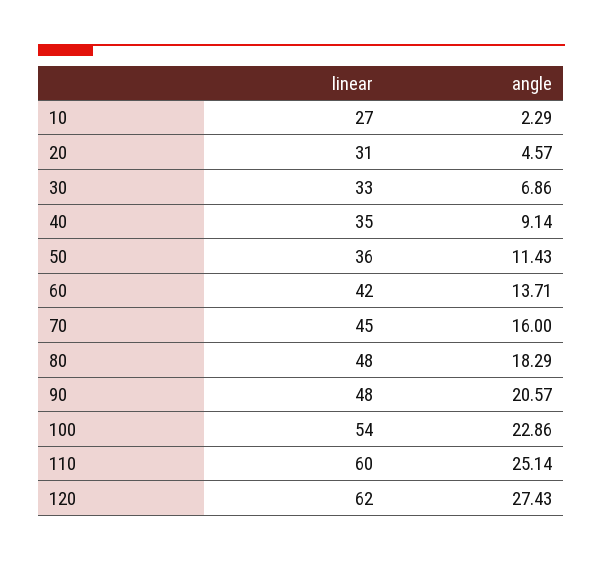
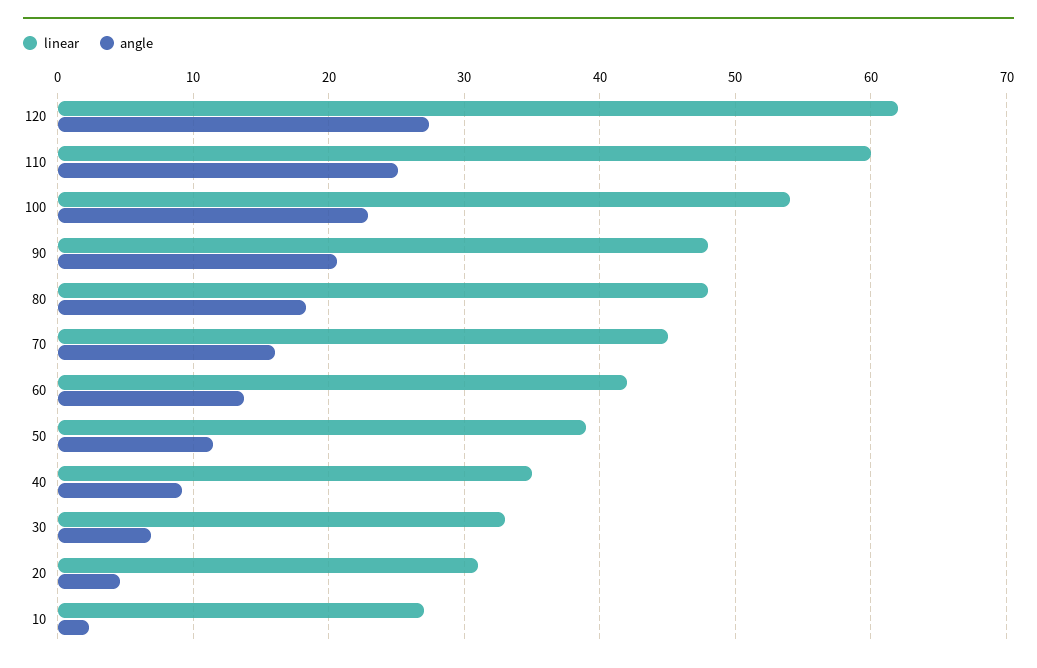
  {
    "linear": {
      "10": 27,
      "20": 31,
      "30": 33,
      "40": 35,
-     "50": 36,
+     "50": 39,
      "60": 42,
      "70": 45,
      "80": 48,
      "90": 48,
      "100": 54,
      "110": 60,
      "120": 62
    },
    "angle": {
      "10": 2.29,
      "20": 4.57,
      "30": 6.86,
      "40": 9.14,
      "50": 11.43,
      "60": 13.71,
      "70": 16,
      "80": 18.29,
      "90": 20.57,
      "100": 22.86,
      "110": 25.14,
      "120": 27.43
    }
  }

